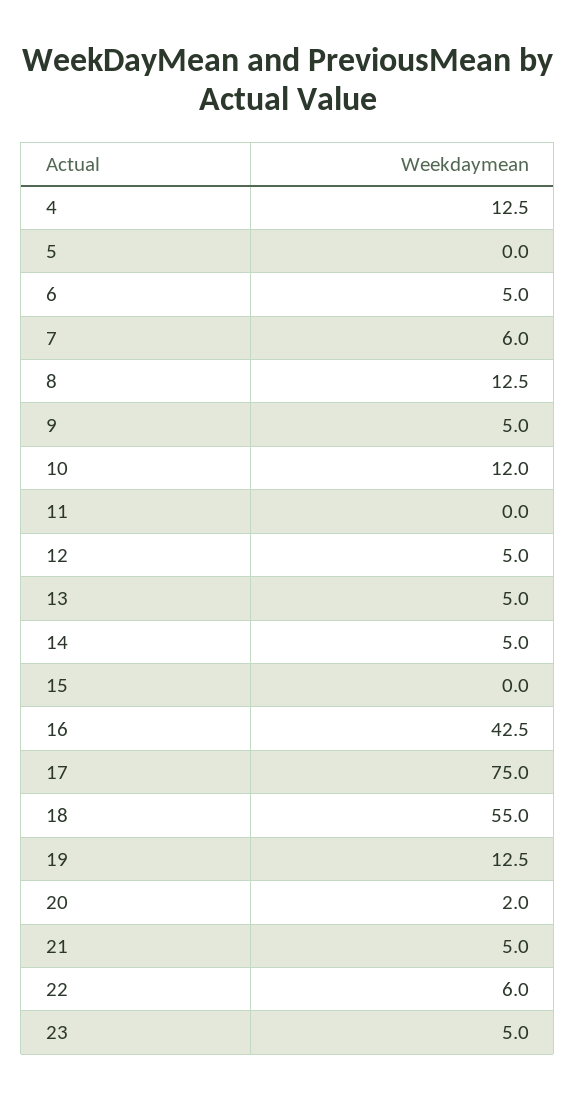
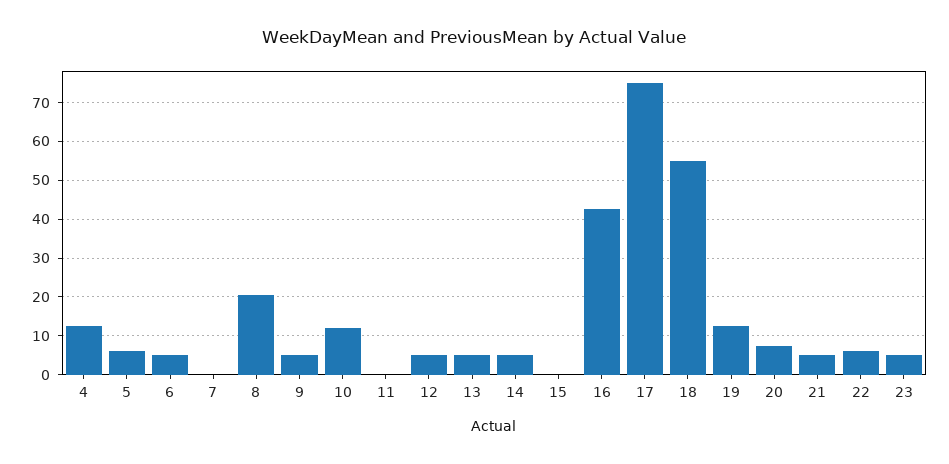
  {
    "4": 12.5,
-   "5": 0,
+   "5": 6,
    "6": 5,
-   "7": 6,
+   "7": 0,
-   "8": 12.5,
+   "8": 20,
    "9": 5,
    "10": 12,
    "11": 0,
    "12": 5,
    "13": 5,
    "14": 5,
    "15": 0,
    "16": 42.5,
    "17": 75,
    "18": 55,
    "19": 12.5,
-   "20": 2,
+   "20": 8,
    "21": 5,
    "22": 6,
    "23": 5
  }

